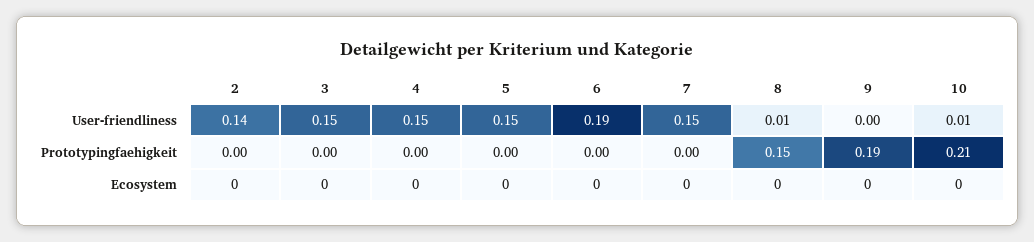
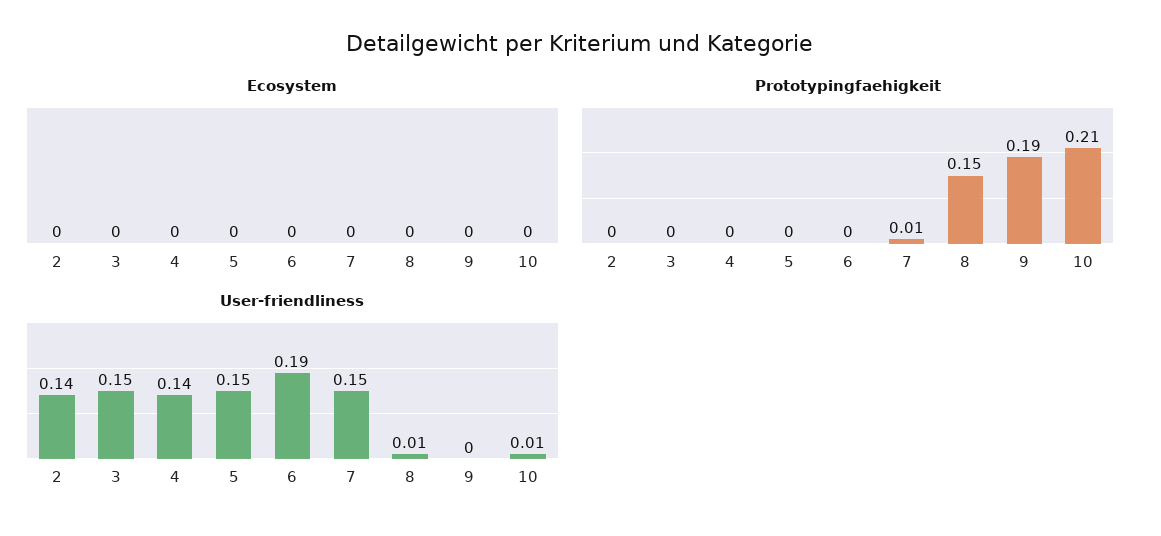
  {
    "User-friendliness": {
      "2": 0.14,
      "3": 0.15,
-     "4": 0.15,
+     "4": 0.14,
      "5": 0.15,
      "6": 0.19,
      "7": 0.15,
      "8": 0.01,
      "9": 0,
      "10": 0.01
    },
    "Prototypingfaehigkeit": {
      "2": 0,
      "3": 0,
      "4": 0,
      "5": 0,
      "6": 0,
-     "7": 0,
+     "7": 0.01,
      "8": 0.15,
      "9": 0.19,
      "10": 0.21
    },
    "Ecosystem": {
      "2": 0,
      "3": 0,
      "4": 0,
      "5": 0,
      "6": 0,
      "7": 0,
      "8": 0,
      "9": 0,
      "10": 0
    }
  }

